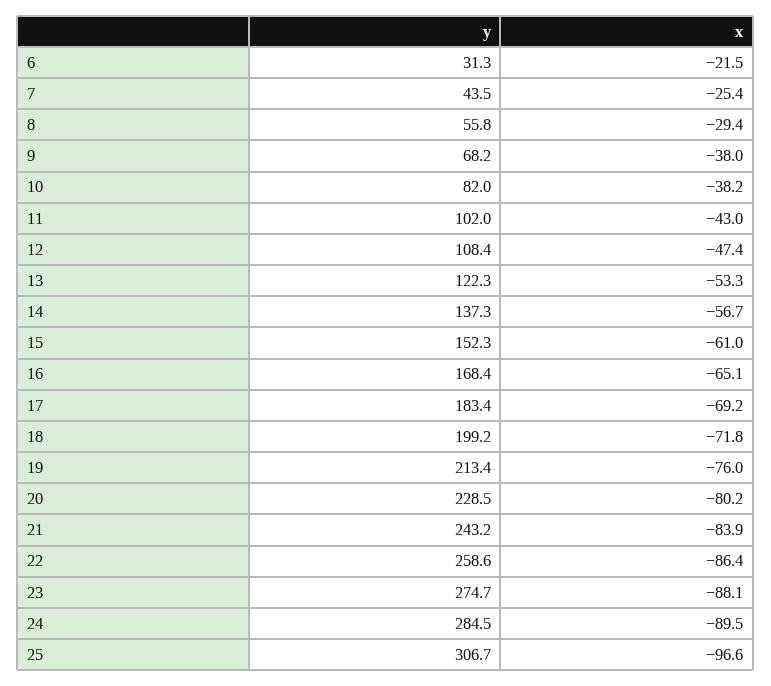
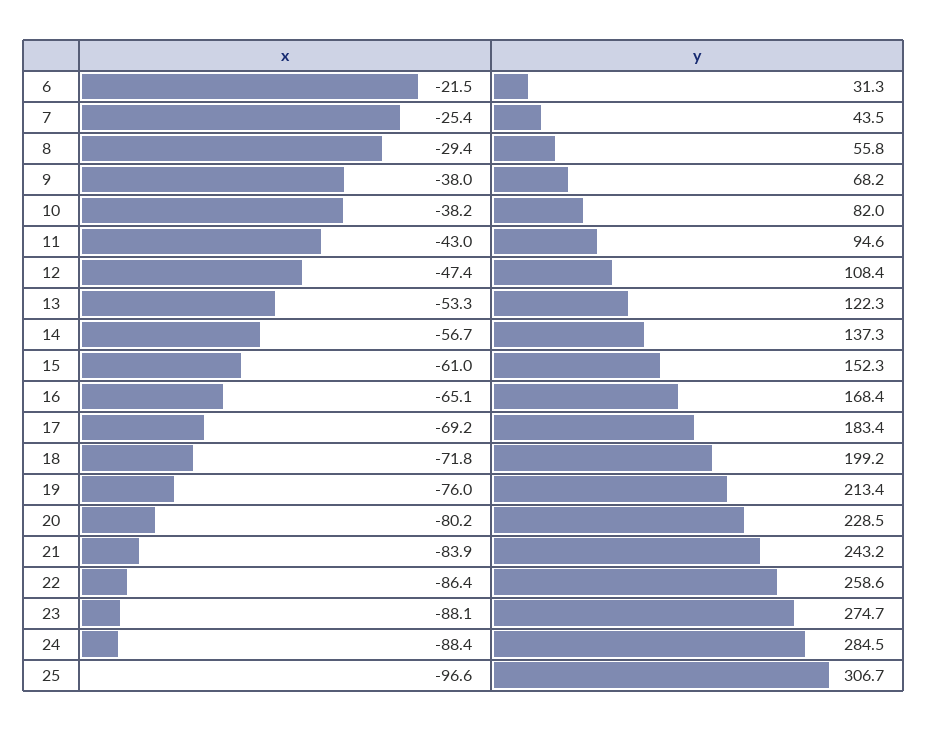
  {
    "y": {
      "6": 31.3,
      "7": 43.5,
      "8": 55.8,
      "9": 68.2,
      "10": 82,
-     "11": 102,
+     "11": 94.6,
      "12": 108.4,
      "13": 122.3,
      "14": 137.3,
      "15": 152.3,
      "16": 168.4,
      "17": 183.4,
      "18": 199.2,
      "19": 213.4,
      "20": 228.5,
      "21": 243.2,
      "22": 258.6,
      "23": 274.7,
      "24": 284.5,
      "25": 306.7
    },
    "x": {
      "6": -21.5,
      "7": -25.4,
      "8": -29.4,
      "9": -38,
      "10": -38.2,
      "11": -43,
      "12": -47.4,
      "13": -53.3,
      "14": -56.7,
      "15": -61,
      "16": -65.1,
      "17": -69.2,
      "18": -71.8,
      "19": -76,
      "20": -80.2,
      "21": -83.9,
      "22": -86.4,
      "23": -88.1,
-     "24": -89.5,
+     "24": -88.4,
      "25": -96.6
    }
  }

